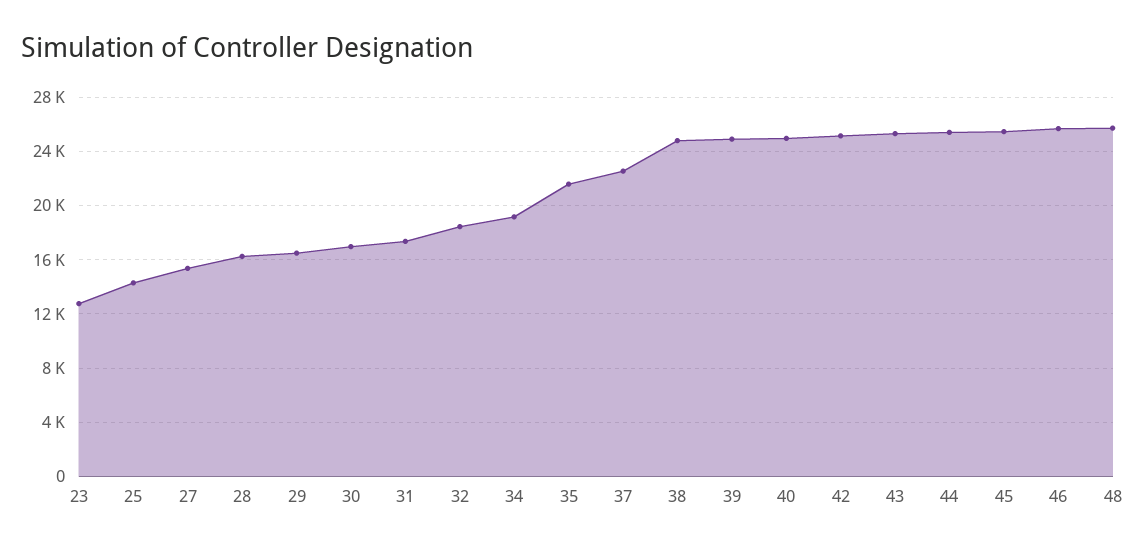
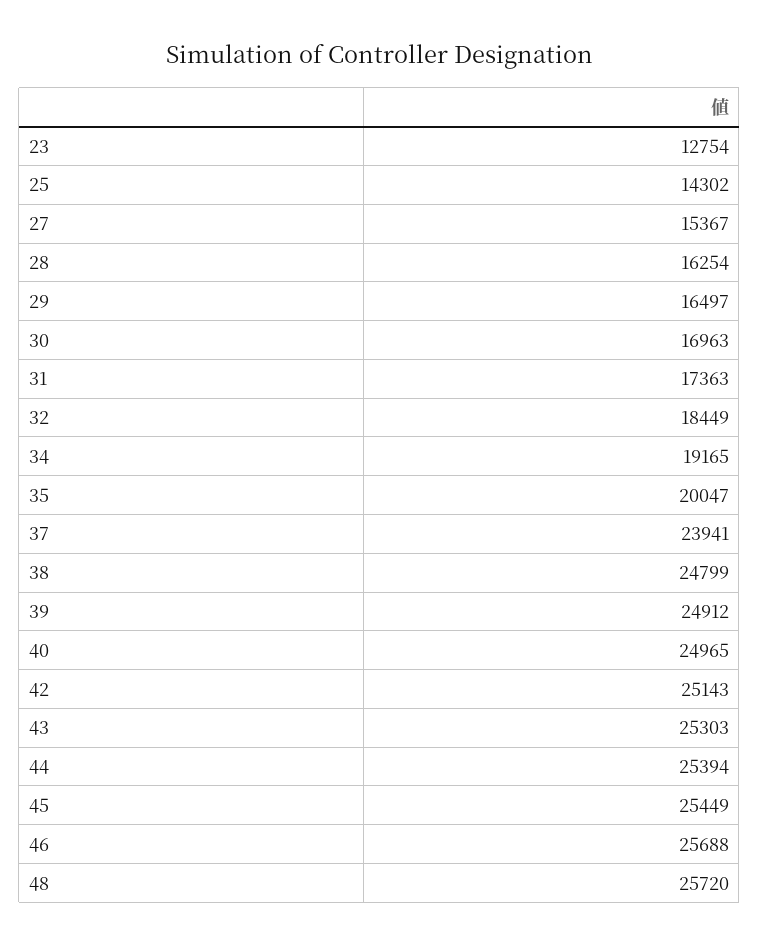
  {
    "23": 12754,
    "25": 14302,
    "27": 15367,
    "28": 16254,
    "29": 16497,
    "30": 16963,
    "31": 17363,
    "32": 18449,
    "34": 19165,
-   "35": 21500,
+   "35": 20047,
-   "37": 22500,
+   "37": 23941,
    "38": 24799,
    "39": 24912,
    "40": 24965,
    "42": 25143,
    "43": 25303,
    "44": 25394,
    "45": 25449,
    "46": 25688,
    "48": 25720
  }

